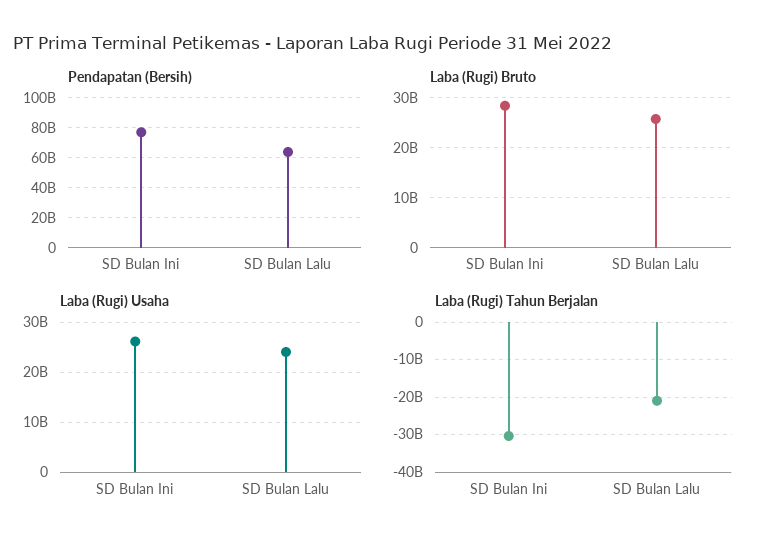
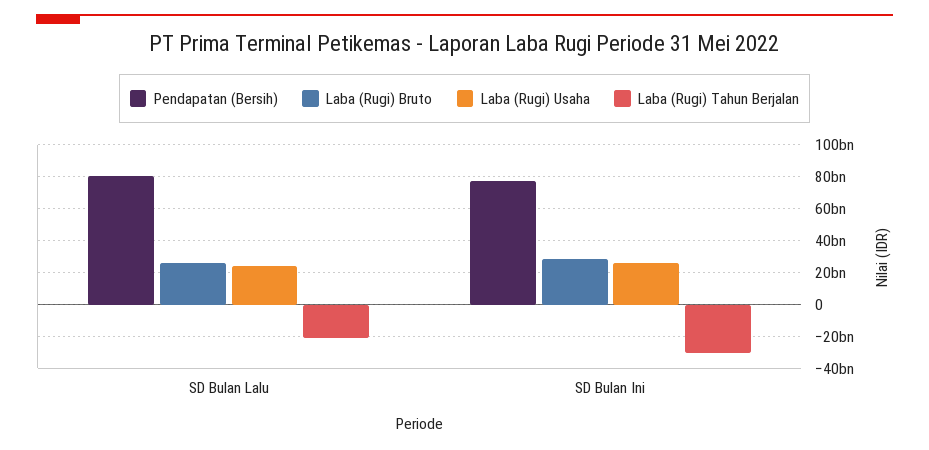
  {
    "Pendapatan (Bersih)": {
      "SD Bulan Ini": 75000000000,
-     "SD Bulan Lalu": 65000000000
+     "SD Bulan Lalu": 80000000000
    },
    "Laba (Rugi) Bruto": {
      "SD Bulan Ini": 28000000000,
      "SD Bulan Lalu": 26000000000
    },
    "Laba (Rugi) Usaha": {
      "SD Bulan Ini": 26000000000,
      "SD Bulan Lalu": 24000000000
    },
    "Laba (Rugi) Tahun Berjalan": {
      "SD Bulan Ini": -30000000000,
      "SD Bulan Lalu": -20000000000
    }
  }

